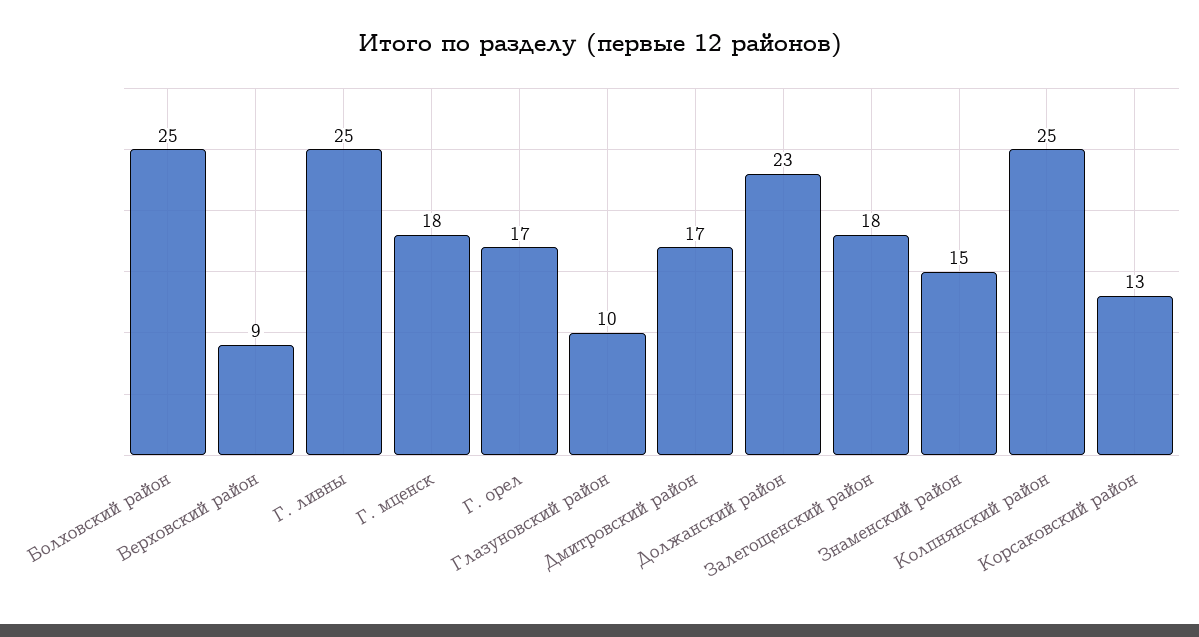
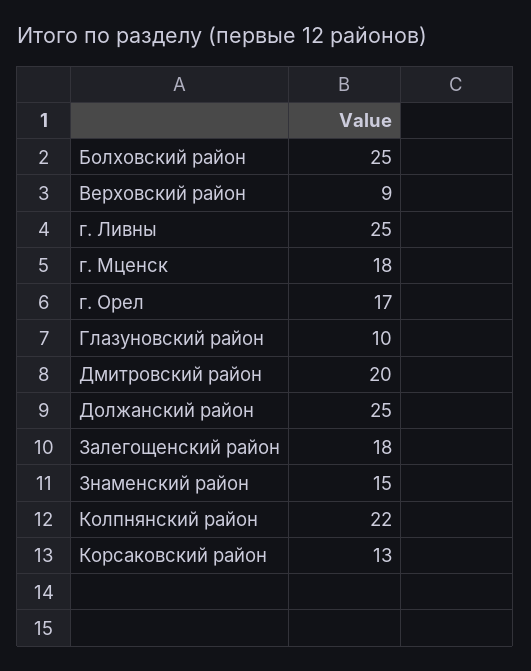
  {
    "Болховский район": 25,
    "Верховский район": 9,
    "Г. ливны": 25,
    "Г. мценск": 18,
    "Г. орел": 17,
    "Глазуновский район": 10,
-   "Дмитровский район": 17,
+   "Дмитровский район": 20,
-   "Должанский район": 23,
+   "Должанский район": 25,
    "Залегощенский район": 18,
    "Знаменский район": 15,
-   "Колпнянский район": 25,
+   "Колпнянский район": 22,
    "Корсаковский район": 13
  }

